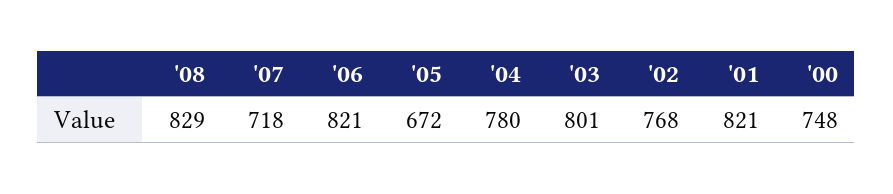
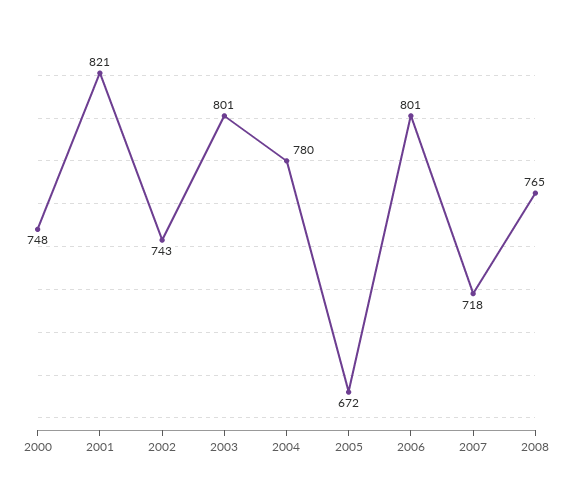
  {
-   "'08": 829,
+   "'08": 765,
    "'07": 718,
-   "'06": 821,
+   "'06": 801,
    "'05": 672,
    "'04": 780,
    "'03": 801,
-   "'02": 768,
+   "'02": 743,
    "'01": 821,
    "'00": 748
  }

